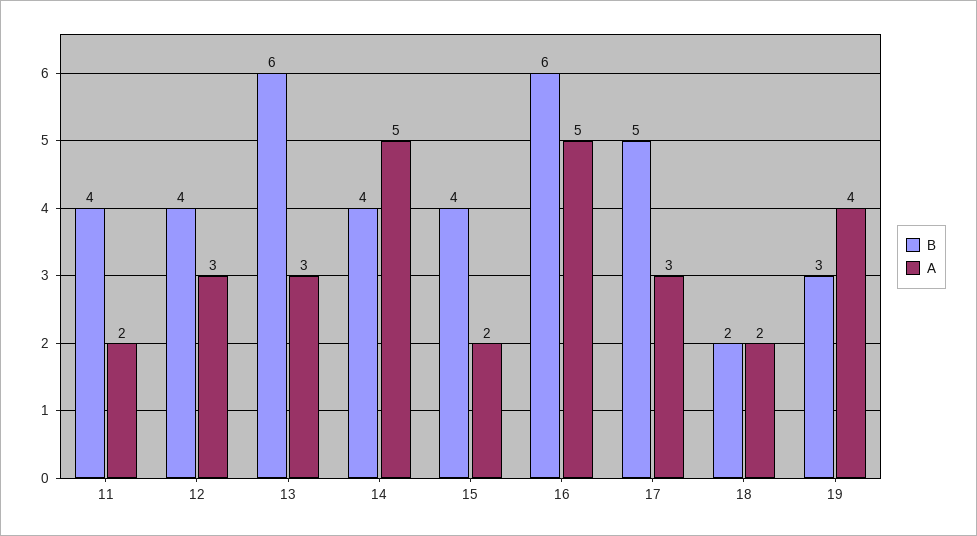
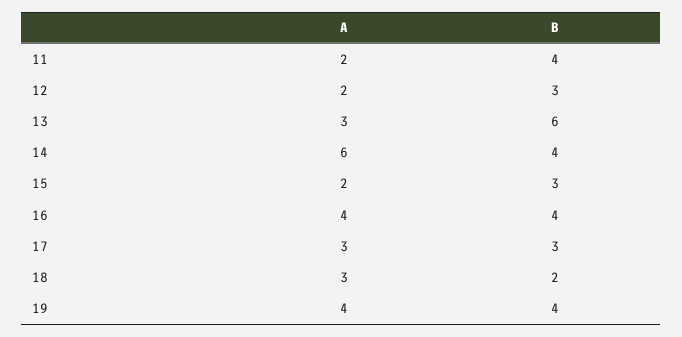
  {
    "B": {
      "11": 4,
-     "12": 4,
+     "12": 3,
      "13": 6,
      "14": 4,
-     "15": 4,
+     "15": 3,
-     "16": 6,
+     "16": 4,
-     "17": 5,
+     "17": 3,
      "18": 2,
-     "19": 3
+     "19": 4
    },
    "A": {
      "11": 2,
-     "12": 3,
+     "12": 2,
      "13": 3,
-     "14": 5,
+     "14": 6,
      "15": 2,
-     "16": 5,
+     "16": 4,
      "17": 3,
-     "18": 2,
+     "18": 3,
      "19": 4
    }
  }

